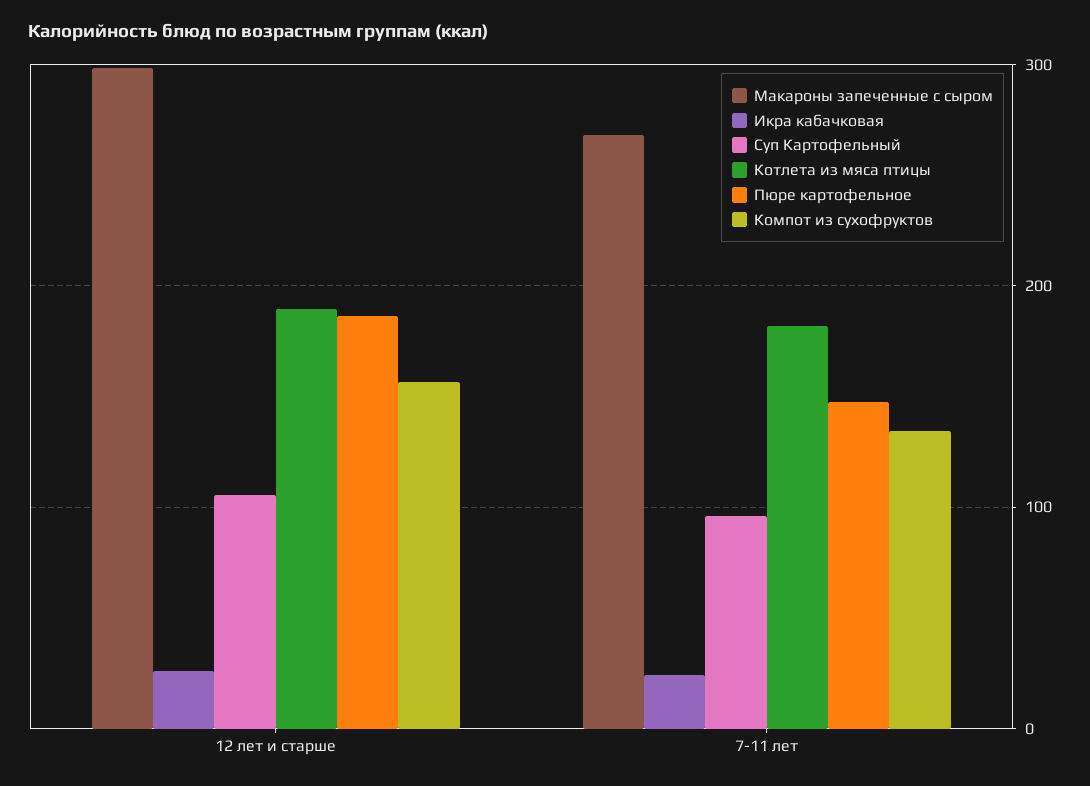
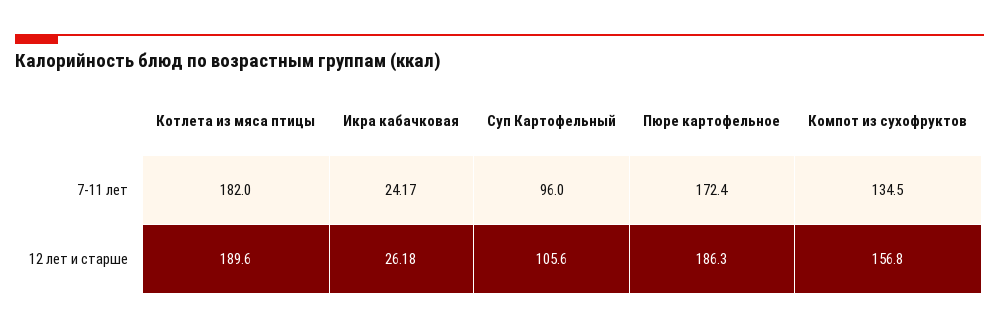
  {
-   "Макароны запеченные с сыром": {
-     "12 лет и старше": 300,
-     "7-11 лет": 270
-   },
    "Икра кабачковая": {
      "12 лет и старше": 26.18,
      "7-11 лет": 24.17
    },
    "Суп Картофельный": {
      "12 лет и старше": 105.6,
      "7-11 лет": 96
    },
    "Котлета из мяса птицы": {
      "12 лет и старше": 189.6,
      "7-11 лет": 182
    },
    "Пюре картофельное": {
      "12 лет и старше": 186.3,
-     "7-11 лет": 150
+     "7-11 лет": 172.4
    },
    "Компот из сухофруктов": {
      "12 лет и старше": 156.8,
      "7-11 лет": 134.5
    }
  }

